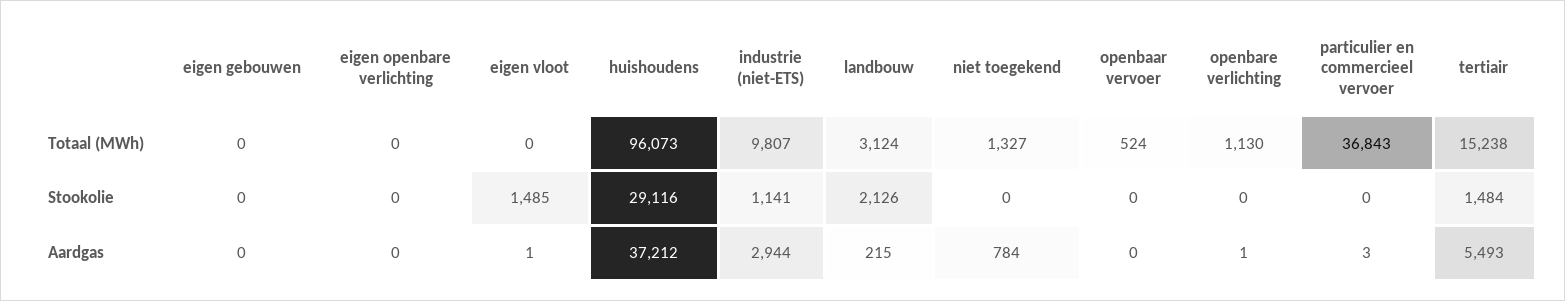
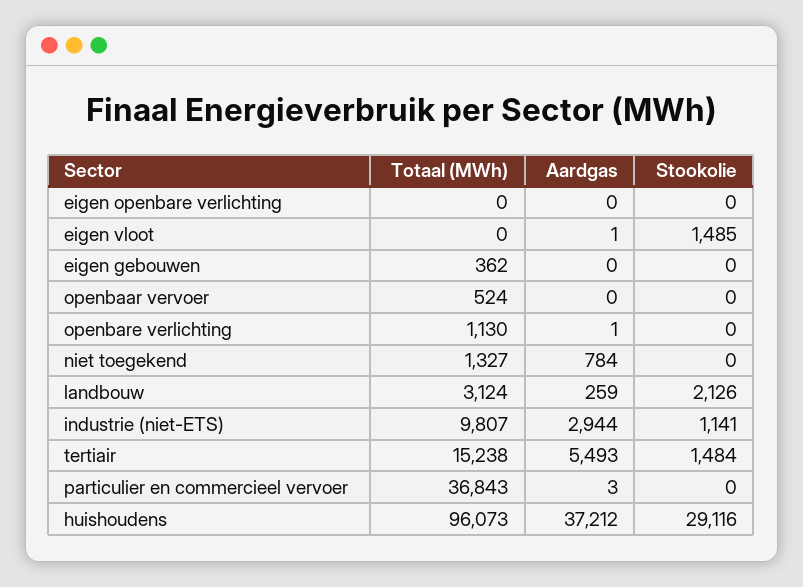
  {
    "eigen gebouwen": {
-     "Totaal (MWh)": 0,
+     "Totaal (MWh)": 362,
      "Stookolie": 0,
      "Aardgas": 0
    },
    "eigen openbare verlichting": {
      "Totaal (MWh)": 0,
      "Stookolie": 0,
      "Aardgas": 0
    },
    "eigen vloot": {
      "Totaal (MWh)": 0,
      "Stookolie": 1485,
      "Aardgas": 1
    },
    "huishoudens": {
      "Totaal (MWh)": 96073,
      "Stookolie": 29116,
      "Aardgas": 37212
    },
    "industrie (niet-ETS)": {
      "Totaal (MWh)": 9807,
      "Stookolie": 1141,
      "Aardgas": 2944
    },
    "landbouw": {
      "Totaal (MWh)": 3124,
      "Stookolie": 2126,
-     "Aardgas": 215
+     "Aardgas": 259
    },
    "niet toegekend": {
      "Totaal (MWh)": 1327,
      "Stookolie": 0,
      "Aardgas": 784
    },
    "openbaar vervoer": {
      "Totaal (MWh)": 524,
      "Stookolie": 0,
      "Aardgas": 0
    },
    "openbare verlichting": {
      "Totaal (MWh)": 1130,
      "Stookolie": 0,
      "Aardgas": 1
    },
    "particulier en commercieel vervoer": {
      "Totaal (MWh)": 36843,
      "Stookolie": 0,
      "Aardgas": 3
    },
    "tertiair": {
      "Totaal (MWh)": 15238,
      "Stookolie": 1484,
      "Aardgas": 5493
    }
  }

